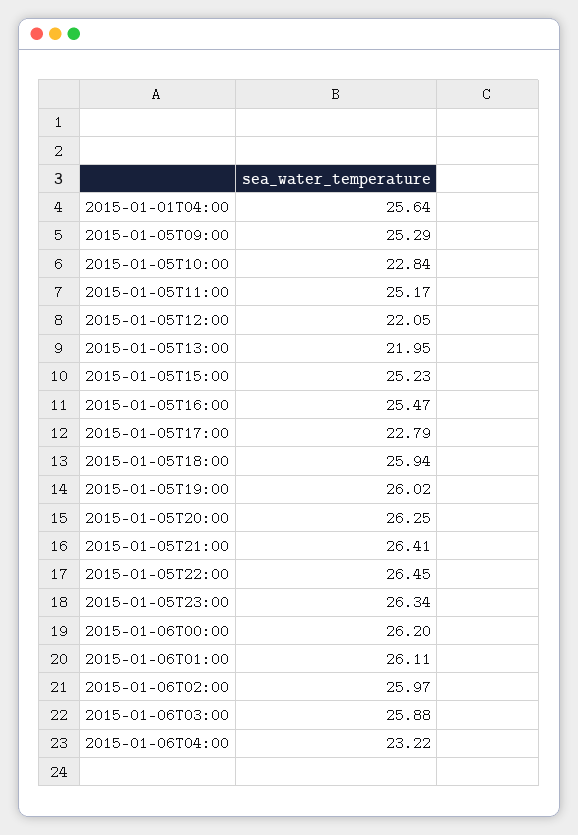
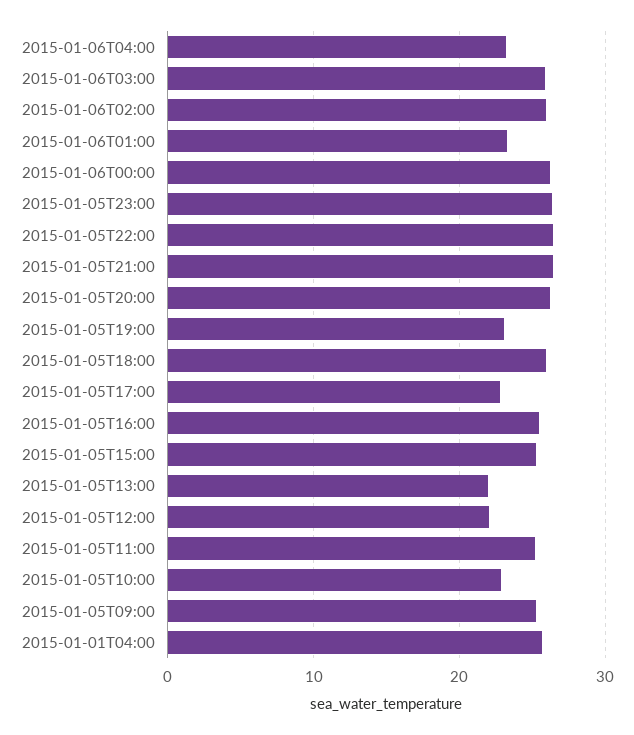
  {
    "2015-01-01T04:00": 25.64,
    "2015-01-05T09:00": 25.29,
    "2015-01-05T10:00": 22.84,
    "2015-01-05T11:00": 25.17,
    "2015-01-05T12:00": 22.05,
    "2015-01-05T13:00": 21.95,
    "2015-01-05T15:00": 25.23,
    "2015-01-05T16:00": 25.47,
    "2015-01-05T17:00": 22.79,
    "2015-01-05T18:00": 25.94,
-   "2015-01-05T19:00": 26.02,
+   "2015-01-05T19:00": 23,
    "2015-01-05T20:00": 26.25,
    "2015-01-05T21:00": 26.41,
    "2015-01-05T22:00": 26.45,
    "2015-01-05T23:00": 26.34,
    "2015-01-06T00:00": 26.2,
-   "2015-01-06T01:00": 26.11,
+   "2015-01-06T01:00": 23,
    "2015-01-06T02:00": 25.97,
    "2015-01-06T03:00": 25.88,
    "2015-01-06T04:00": 23.22
  }

